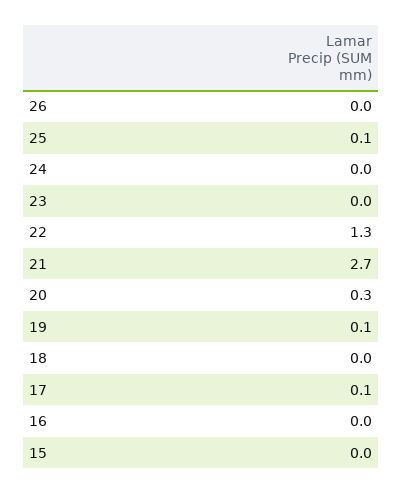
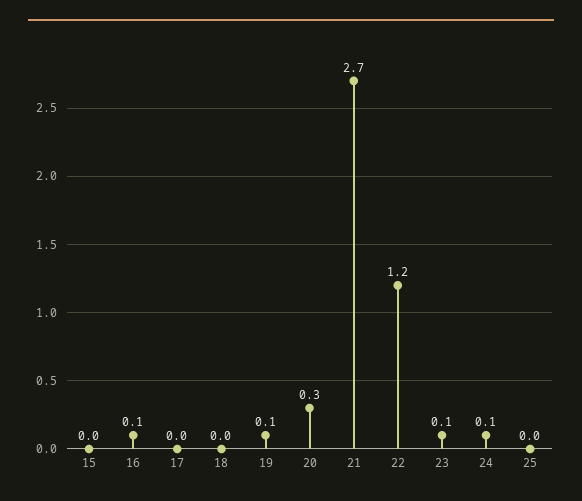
  {
-   "26": 0,
-   "25": 0.1,
+   "25": 0,
-   "24": 0,
+   "24": 0.1,
-   "23": 0,
+   "23": 0.1,
-   "22": 1.3,
+   "22": 1.2,
    "21": 2.7,
    "20": 0.3,
    "19": 0.1,
    "18": 0,
-   "17": 0.1,
+   "17": 0,
-   "16": 0,
+   "16": 0.1,
    "15": 0
  }

